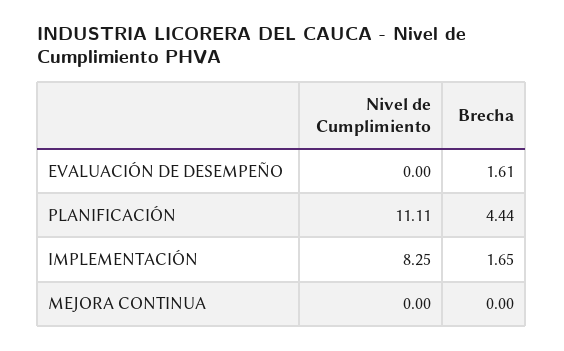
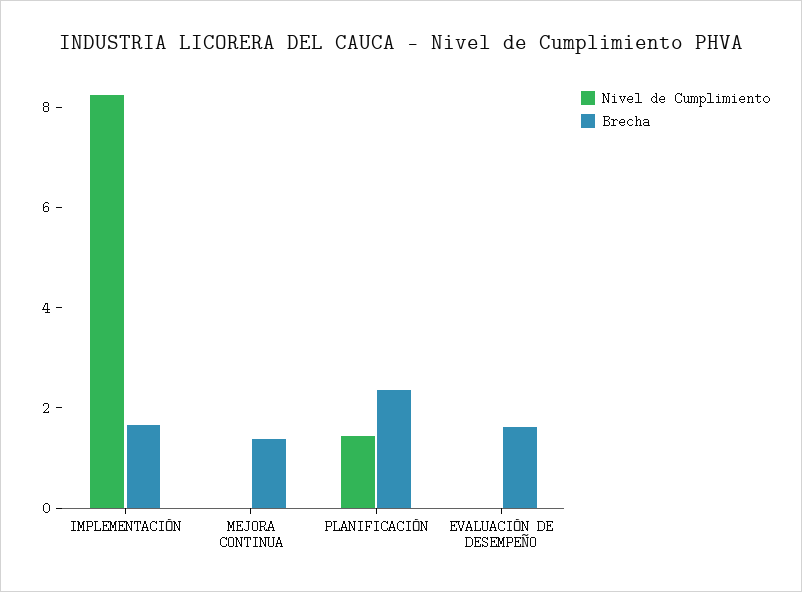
  {
    "Nivel de Cumplimiento": {
      "EVALUACIÓN DE DESEMPEÑO": 0,
-     "PLANIFICACIÓN": 11.11,
+     "PLANIFICACIÓN": 1.5,
      "IMPLEMENTACIÓN": 8.25,
      "MEJORA CONTINUA": 0
    },
    "Brecha": {
      "EVALUACIÓN DE DESEMPEÑO": 1.61,
-     "PLANIFICACIÓN": 4.44,
+     "PLANIFICACIÓN": 2.5,
      "IMPLEMENTACIÓN": 1.65,
-     "MEJORA CONTINUA": 0
+     "MEJORA CONTINUA": 1.5
    }
  }

